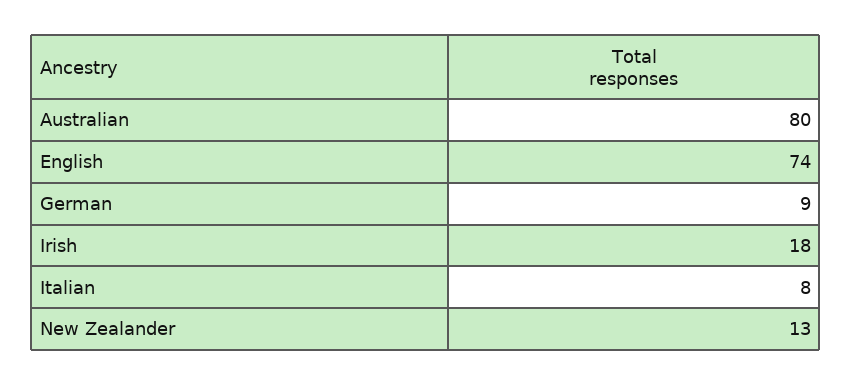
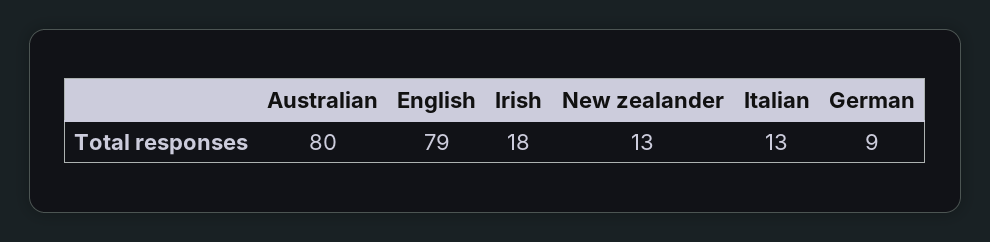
  {
    "Australian": 80,
-   "English": 74,
+   "English": 79,
    "German": 9,
    "Irish": 18,
-   "Italian": 8,
+   "Italian": 13,
    "New Zealander": 13
  }

